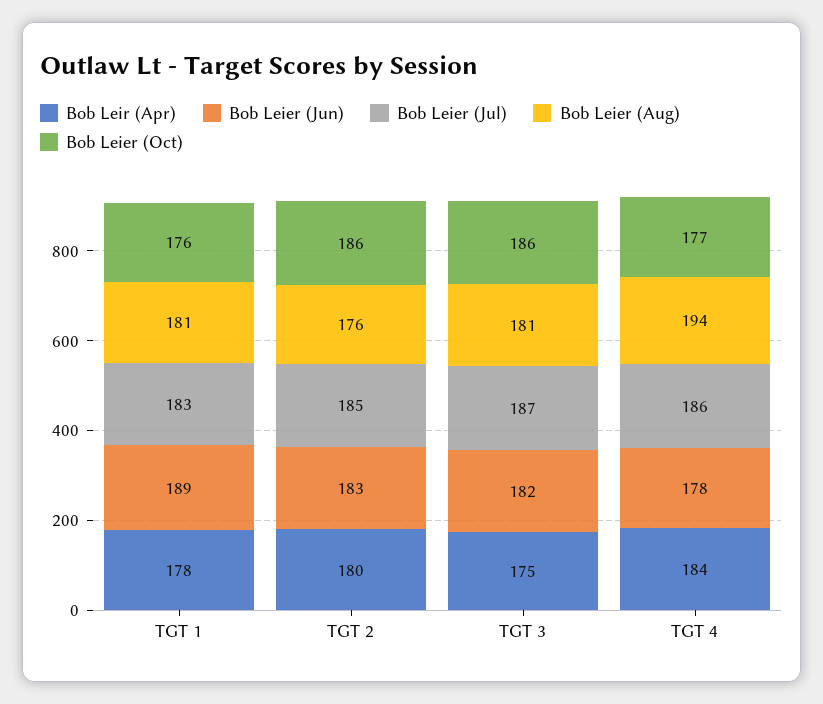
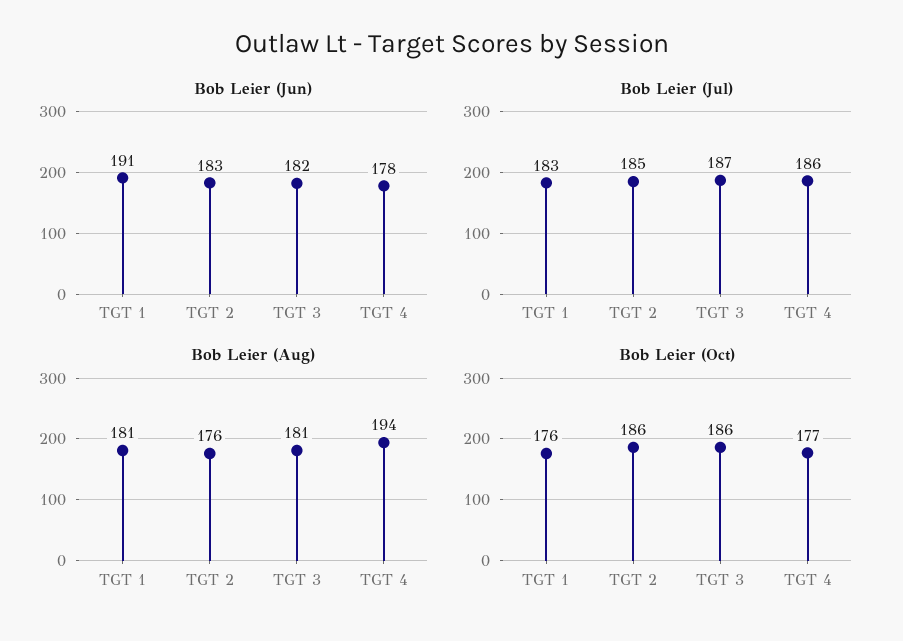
  {
-   "Bob Leir (Apr)": {
-     "TGT 1": 178,
-     "TGT 2": 180,
-     "TGT 3": 175,
-     "TGT 4": 184
-   },
    "Bob Leier (Jun)": {
-     "TGT 1": 189,
+     "TGT 1": 191,
      "TGT 2": 183,
      "TGT 3": 182,
      "TGT 4": 178
    },
    "Bob Leier (Jul)": {
      "TGT 1": 183,
      "TGT 2": 185,
      "TGT 3": 187,
      "TGT 4": 186
    },
    "Bob Leier (Aug)": {
      "TGT 1": 181,
      "TGT 2": 176,
      "TGT 3": 181,
      "TGT 4": 194
    },
    "Bob Leier (Oct)": {
      "TGT 1": 176,
      "TGT 2": 186,
      "TGT 3": 186,
      "TGT 4": 177
    }
  }

